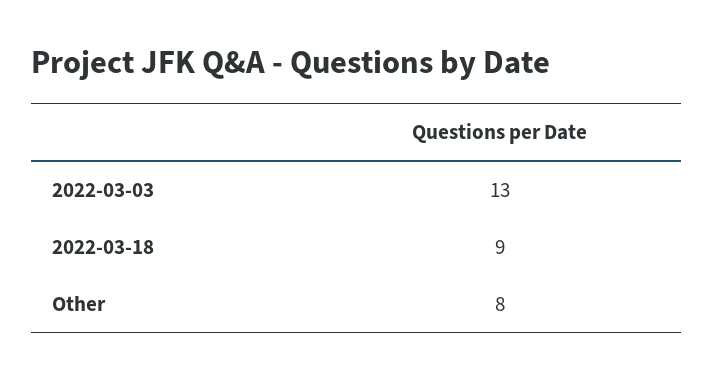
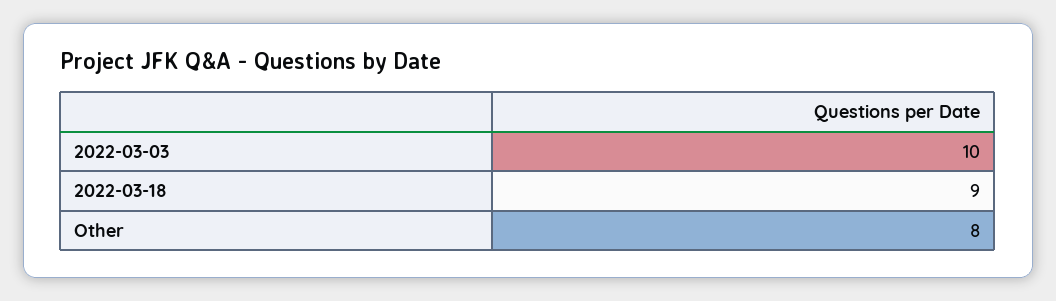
  {
-   "2022-03-03": 13,
+   "2022-03-03": 10,
    "2022-03-18": 9,
    "Other": 8
  }

